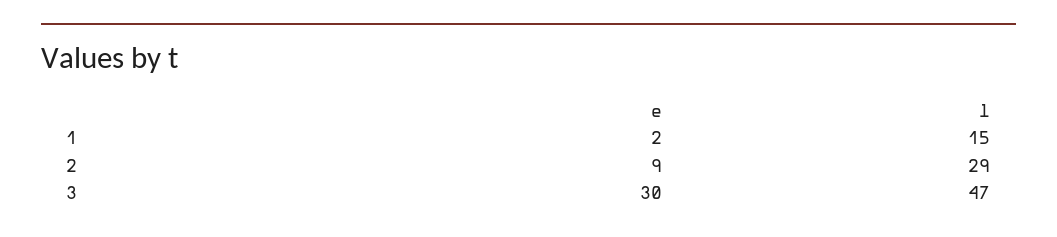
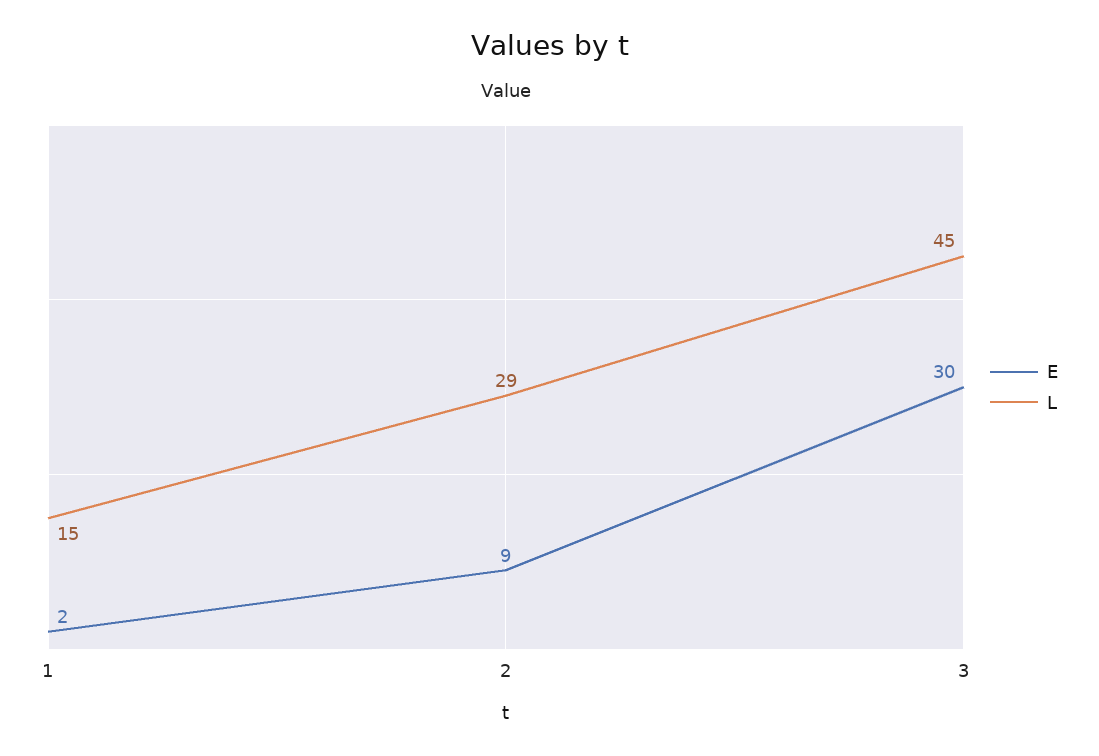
  {
    "e": {
      "1": 2,
      "2": 9,
      "3": 30
    },
    "l": {
      "1": 15,
      "2": 29,
-     "3": 47
+     "3": 45
    }
  }

